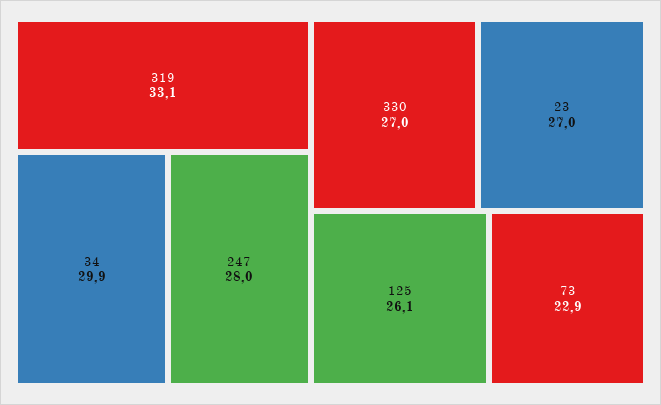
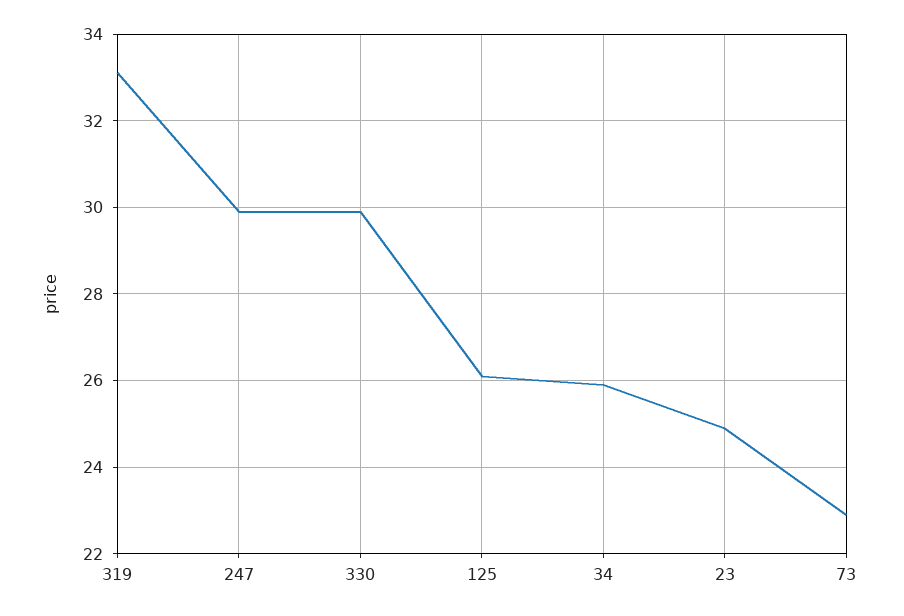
  {
    "319": 33.1,
-   "34": 29.9,
+   "34": 26,
-   "247": 28,
+   "247": 30,
-   "330": 27,
+   "330": 30,
-   "23": 27,
+   "23": 25,
    "125": 26.1,
    "73": 22.9
  }

